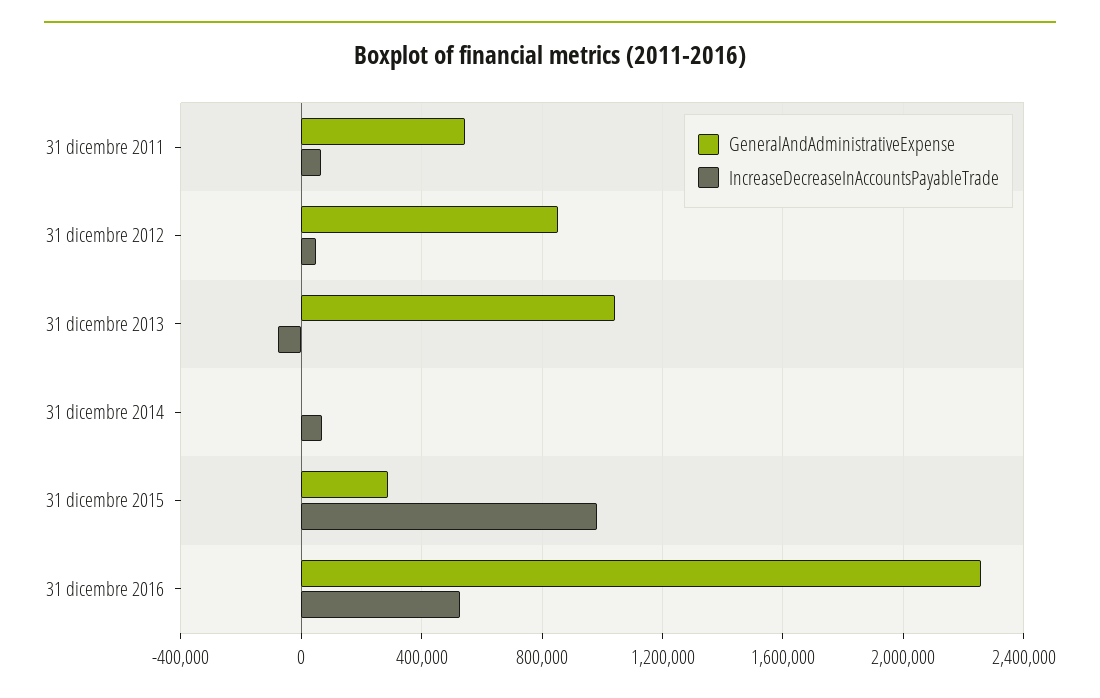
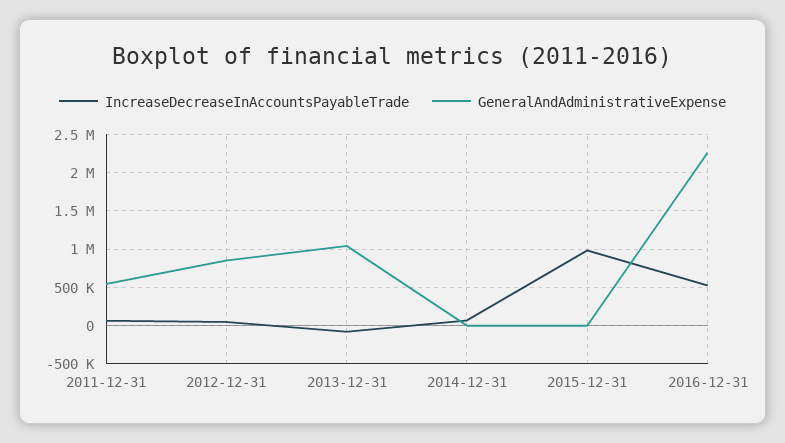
  {
    "GeneralAndAdministrativeExpense": {
      "31 dicembre 2011": 550000,
      "31 dicembre 2012": 850000,
      "31 dicembre 2013": 1050000,
      "31 dicembre 2014": 0,
-     "31 dicembre 2015": 300000,
+     "31 dicembre 2015": 0,
      "31 dicembre 2016": 2250000
    },
    "IncreaseDecreaseInAccountsPayableTrade": {
      "31 dicembre 2011": 50000,
      "31 dicembre 2012": 50000,
      "31 dicembre 2013": -100000,
      "31 dicembre 2014": 50000,
      "31 dicembre 2015": 1000000,
      "31 dicembre 2016": 550000
    }
  }

